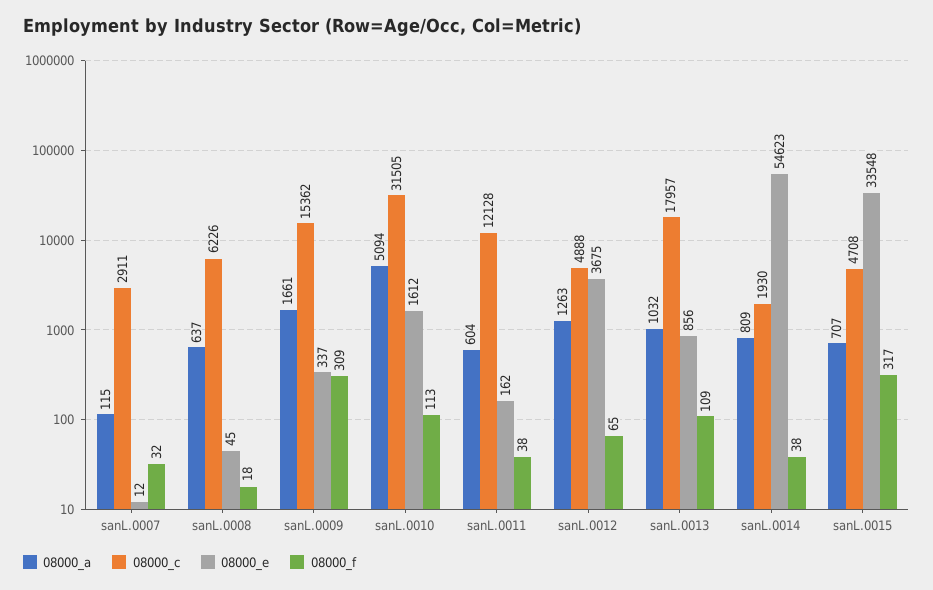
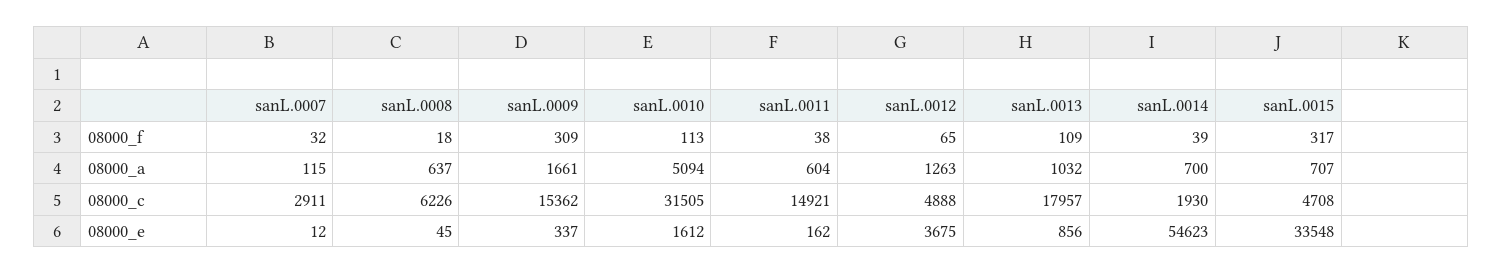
  {
    "08000_a": {
      "sanL.0007": 115,
      "sanL.0008": 637,
      "sanL.0009": 1661,
      "sanL.0010": 5094,
      "sanL.0011": 604,
      "sanL.0012": 1263,
      "sanL.0013": 1032,
-     "sanL.0014": 809,
+     "sanL.0014": 700,
      "sanL.0015": 707
    },
    "08000_c": {
      "sanL.0007": 2911,
      "sanL.0008": 6226,
      "sanL.0009": 15362,
      "sanL.0010": 31505,
-     "sanL.0011": 12128,
+     "sanL.0011": 14921,
      "sanL.0012": 4888,
      "sanL.0013": 17957,
      "sanL.0014": 1930,
      "sanL.0015": 4708
    },
    "08000_e": {
      "sanL.0007": 12,
      "sanL.0008": 45,
      "sanL.0009": 337,
      "sanL.0010": 1612,
      "sanL.0011": 162,
      "sanL.0012": 3675,
      "sanL.0013": 856,
      "sanL.0014": 54623,
      "sanL.0015": 33548
    },
    "08000_f": {
      "sanL.0007": 32,
      "sanL.0008": 18,
      "sanL.0009": 309,
      "sanL.0010": 113,
      "sanL.0011": 38,
      "sanL.0012": 65,
      "sanL.0013": 109,
-     "sanL.0014": 38,
+     "sanL.0014": 39,
      "sanL.0015": 317
    }
  }

